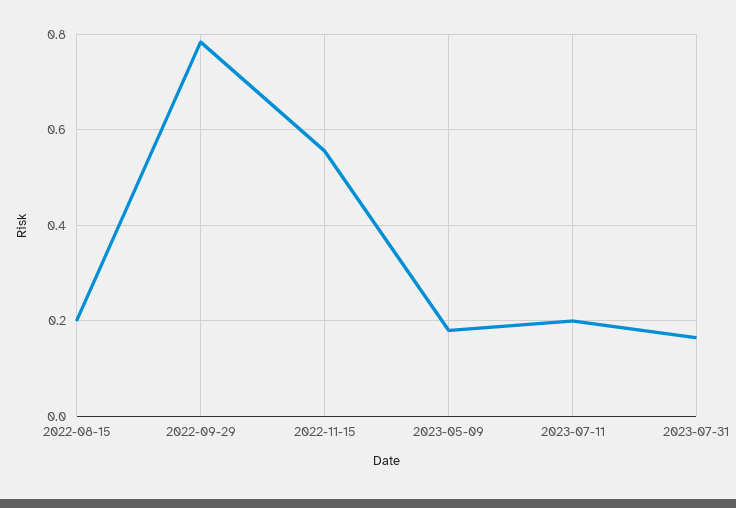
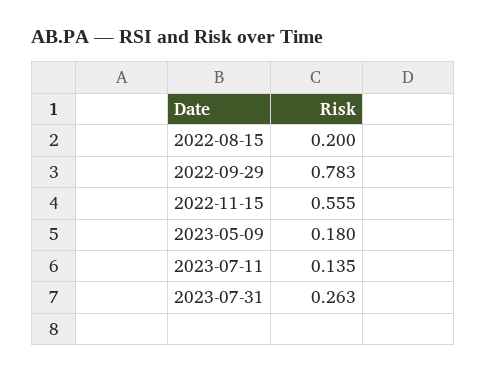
  {
    "2022-08-15": 0.2,
    "2022-09-29": 0.783,
    "2022-11-15": 0.555,
    "2023-05-09": 0.18,
-   "2023-07-11": 0.2,
+   "2023-07-11": 0.135,
-   "2023-07-31": 0.16
+   "2023-07-31": 0.263
  }

